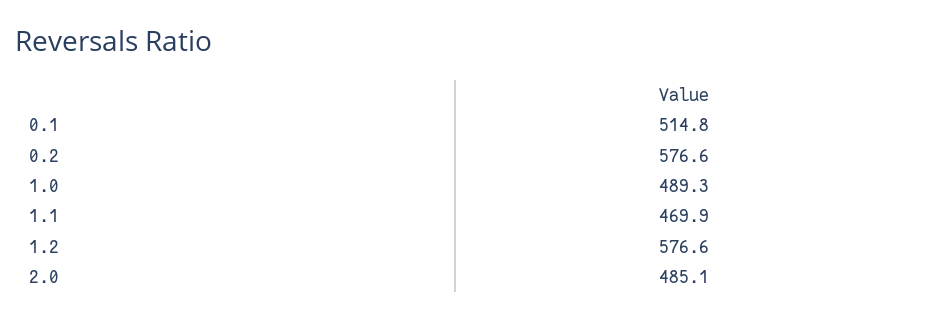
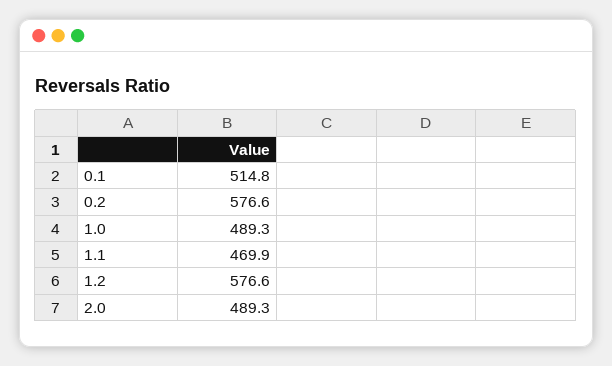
  {
    "0.1": 514.8,
    "0.2": 576.6,
    "1.0": 489.3,
    "1.1": 469.9,
    "1.2": 576.6,
-   "2.0": 485.1
+   "2.0": 489.3
  }

